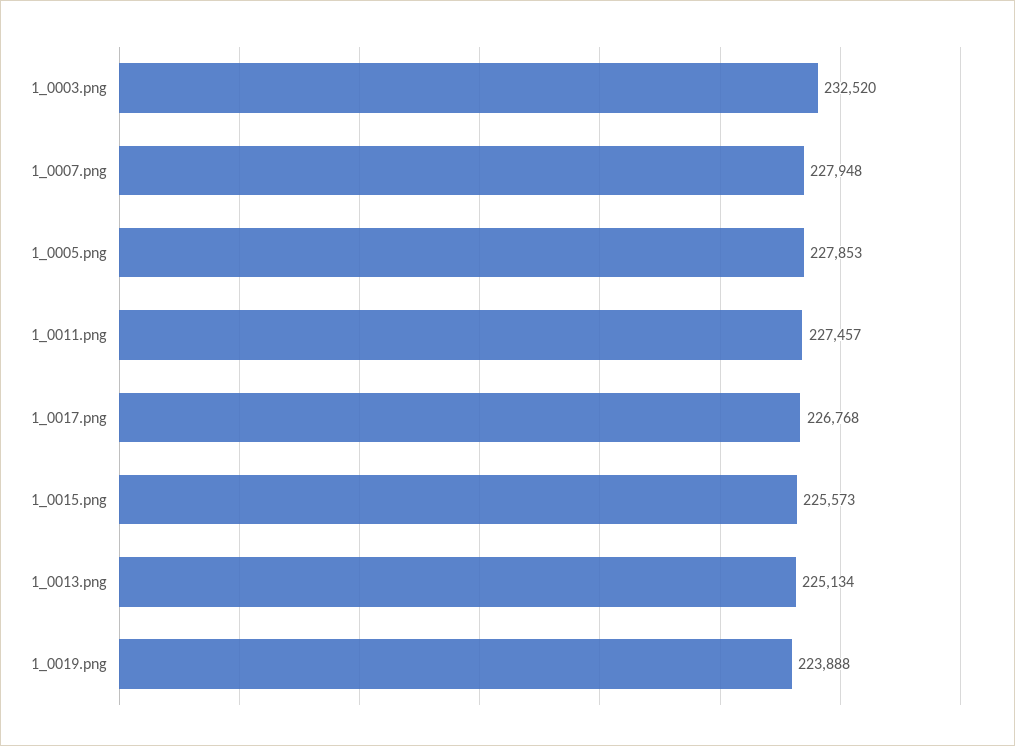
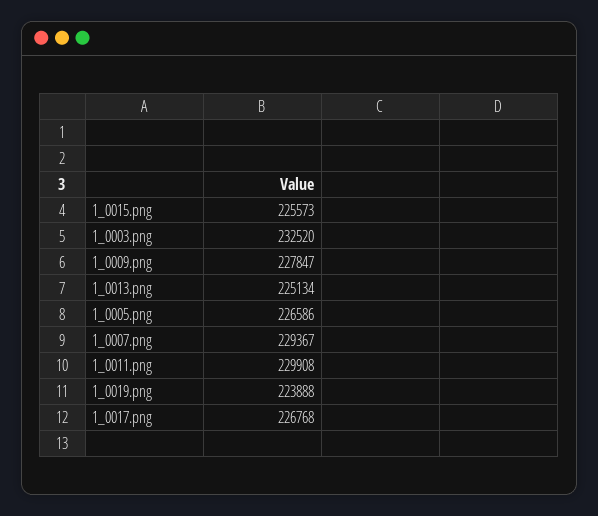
  {
    "1_0003.png": 232520,
-   "1_0007.png": 227948,
+   "1_0007.png": 229367,
-   "1_0005.png": 227853,
+   "1_0005.png": 226586,
-   "1_0011.png": 227457,
+   "1_0011.png": 229908,
    "1_0017.png": 226768,
    "1_0015.png": 225573,
    "1_0013.png": 225134,
-   "1_0019.png": 223888
+   "1_0019.png": 223888,
+   "1_0009.png": 227847
  }

